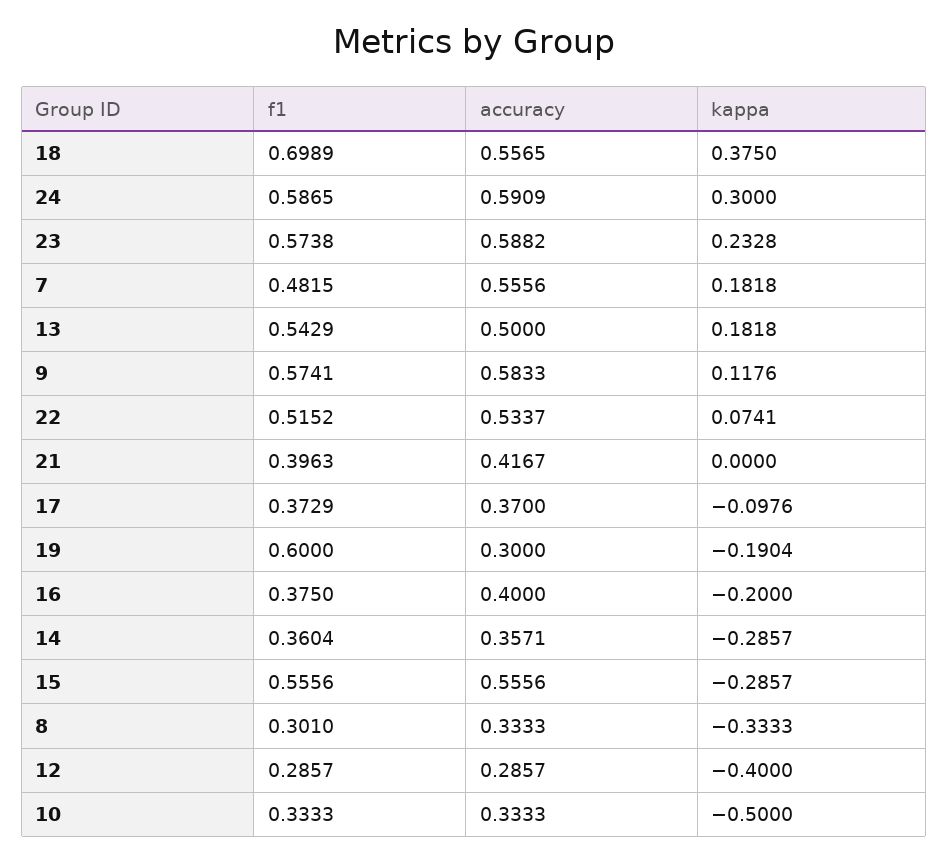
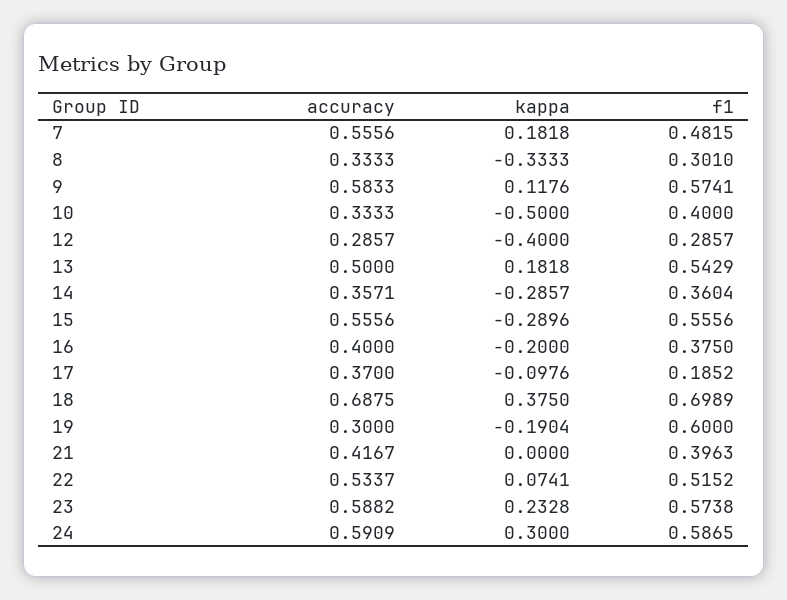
  {
    "f1": {
      "18": 0.6989,
      "24": 0.5865,
      "23": 0.5738,
      "7": 0.4815,
      "13": 0.5429,
      "9": 0.5741,
      "22": 0.5152,
      "21": 0.3963,
-     "17": 0.3729,
+     "17": 0.1852,
      "19": 0.6,
      "16": 0.375,
      "14": 0.3604,
      "15": 0.5556,
      "8": 0.301,
      "12": 0.2857,
-     "10": 0.3333
+     "10": 0.4
    },
    "accuracy": {
-     "18": 0.5565,
+     "18": 0.6875,
      "24": 0.5909,
      "23": 0.5882,
      "7": 0.5556,
      "13": 0.5,
      "9": 0.5833,
      "22": 0.5337,
      "21": 0.4167,
      "17": 0.37,
      "19": 0.3,
      "16": 0.4,
      "14": 0.3571,
      "15": 0.5556,
      "8": 0.3333,
      "12": 0.2857,
      "10": 0.3333
    },
    "kappa": {
      "18": 0.375,
      "24": 0.3,
      "23": 0.2328,
      "7": 0.1818,
      "13": 0.1818,
      "9": 0.1176,
      "22": 0.0741,
      "21": 0,
      "17": -0.0976,
      "19": -0.1904,
      "16": -0.2,
      "14": -0.2857,
-     "15": -0.2857,
+     "15": -0.2896,
      "8": -0.3333,
      "12": -0.4,
      "10": -0.5
    }
  }

